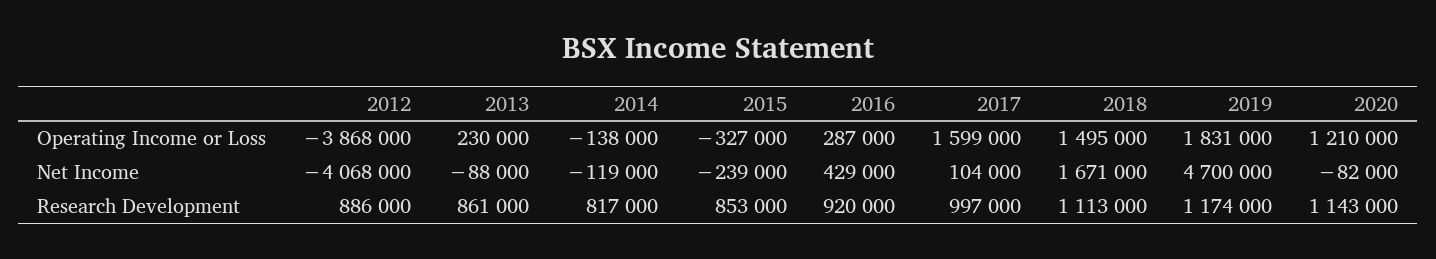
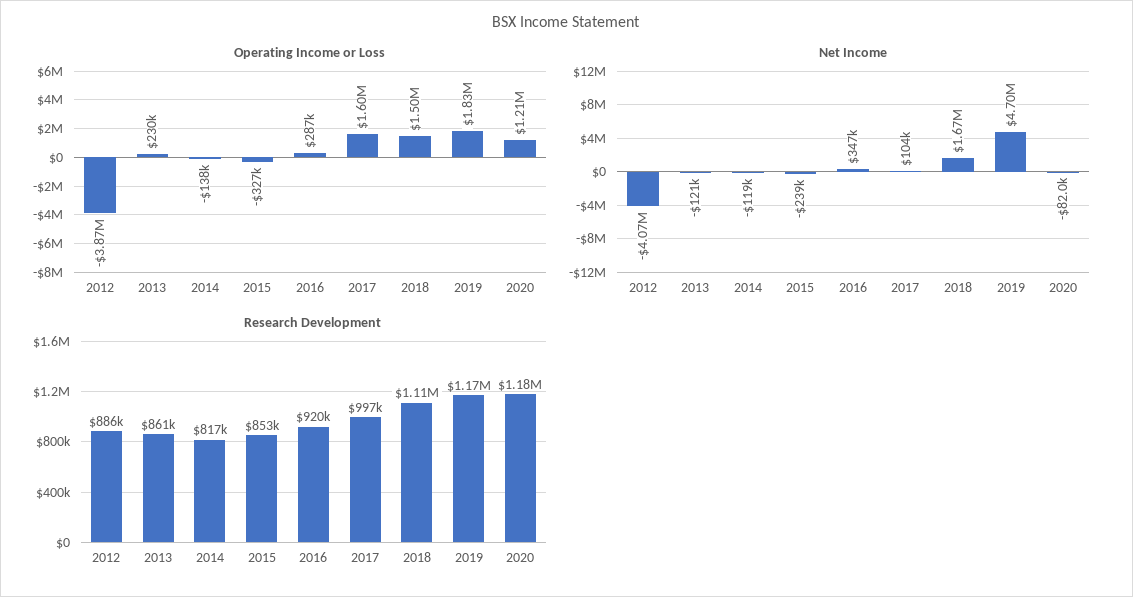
  {
    "Operating Income or Loss": {
      "2012": -3868000,
      "2013": 230000,
      "2014": -138000,
      "2015": -327000,
      "2016": 287000,
      "2017": 1599000,
      "2018": 1495000,
      "2019": 1831000,
      "2020": 1210000
    },
    "Net Income": {
      "2012": -4068000,
-     "2013": -88000,
+     "2013": -121000,
      "2014": -119000,
      "2015": -239000,
-     "2016": 429000,
+     "2016": 347000,
      "2017": 104000,
      "2018": 1671000,
      "2019": 4700000,
      "2020": -82000
    },
    "Research Development": {
      "2012": 886000,
      "2013": 861000,
      "2014": 817000,
      "2015": 853000,
      "2016": 920000,
      "2017": 997000,
      "2018": 1113000,
      "2019": 1174000,
-     "2020": 1143000
+     "2020": 1180000
    }
  }

